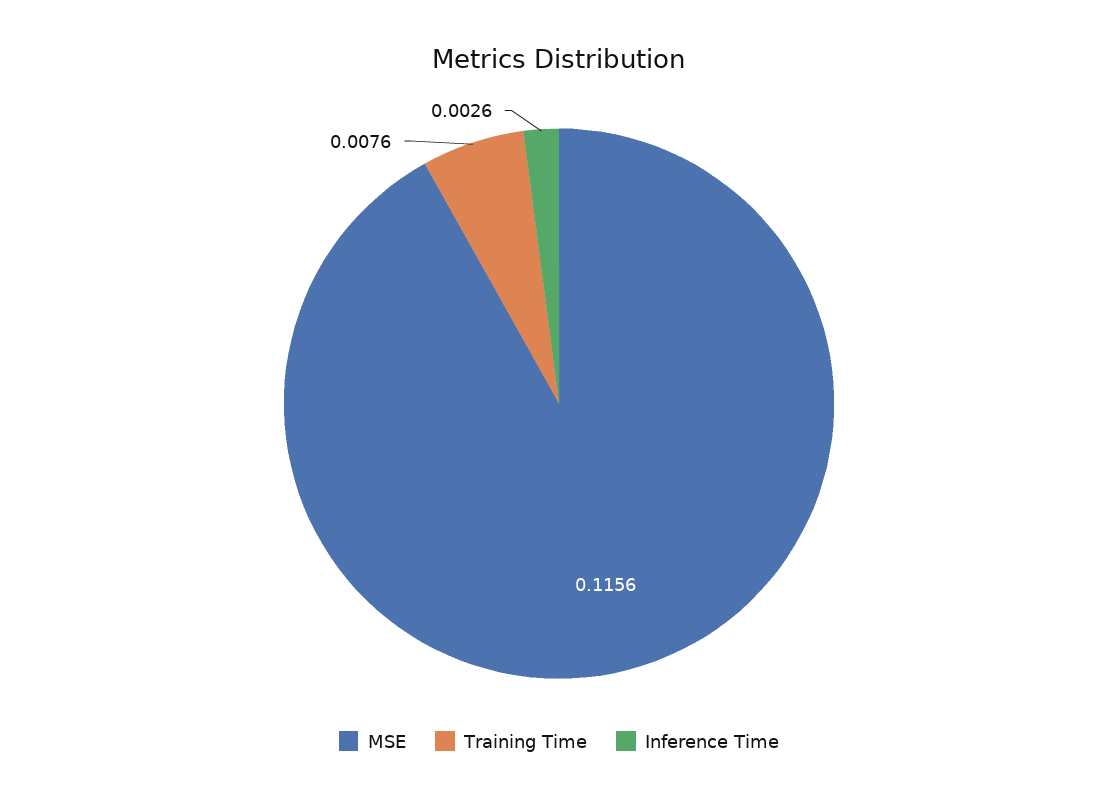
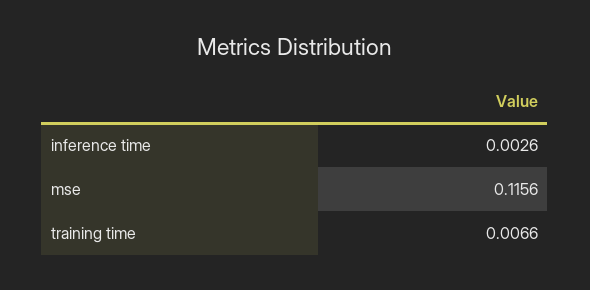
  {
    "MSE": 0.1156,
-   "Training Time": 0.0076,
+   "Training Time": 0.0066,
    "Inference Time": 0.0026
  }

